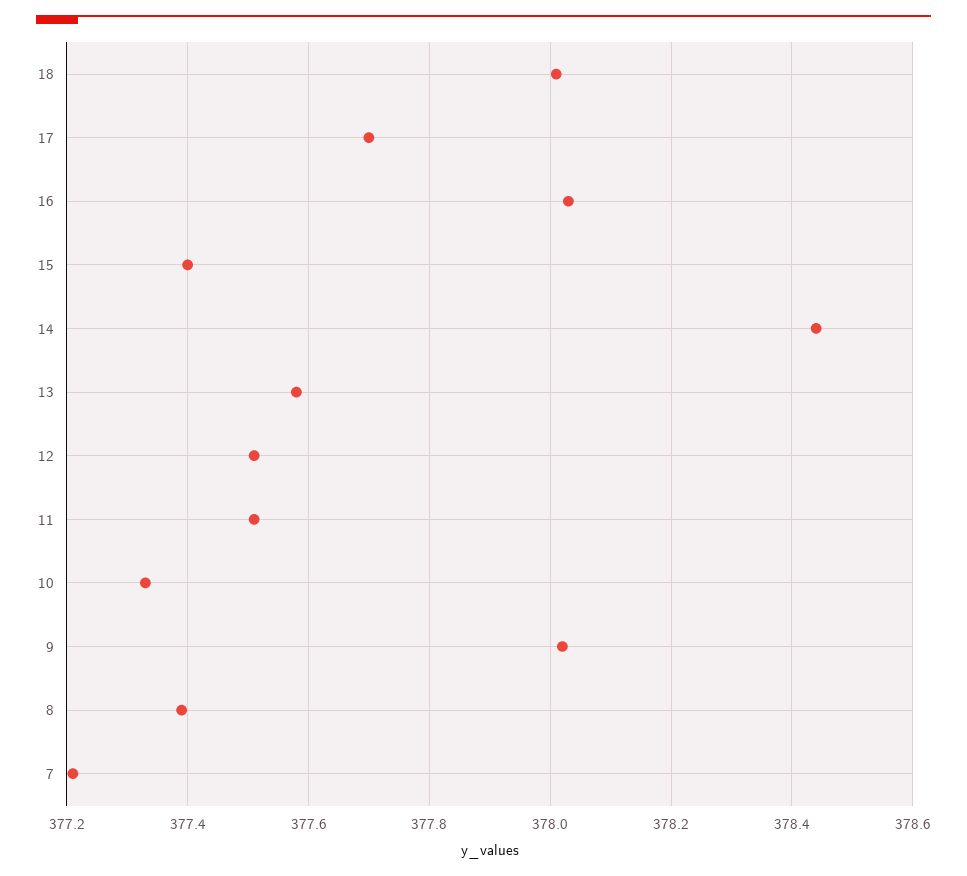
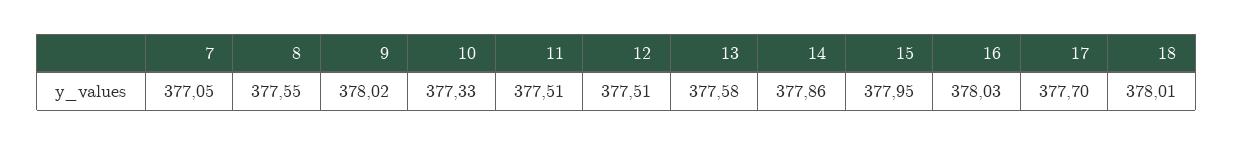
  {
    "18": 378.01,
    "17": 377.7,
    "16": 378.03,
-   "15": 377.4,
+   "15": 377.95,
-   "14": 378.45,
+   "14": 377.86,
    "13": 377.58,
    "12": 377.51,
    "11": 377.51,
    "10": 377.33,
    "9": 378.02,
-   "8": 377.4,
+   "8": 377.55,
-   "7": 377.2
+   "7": 377.05
  }

